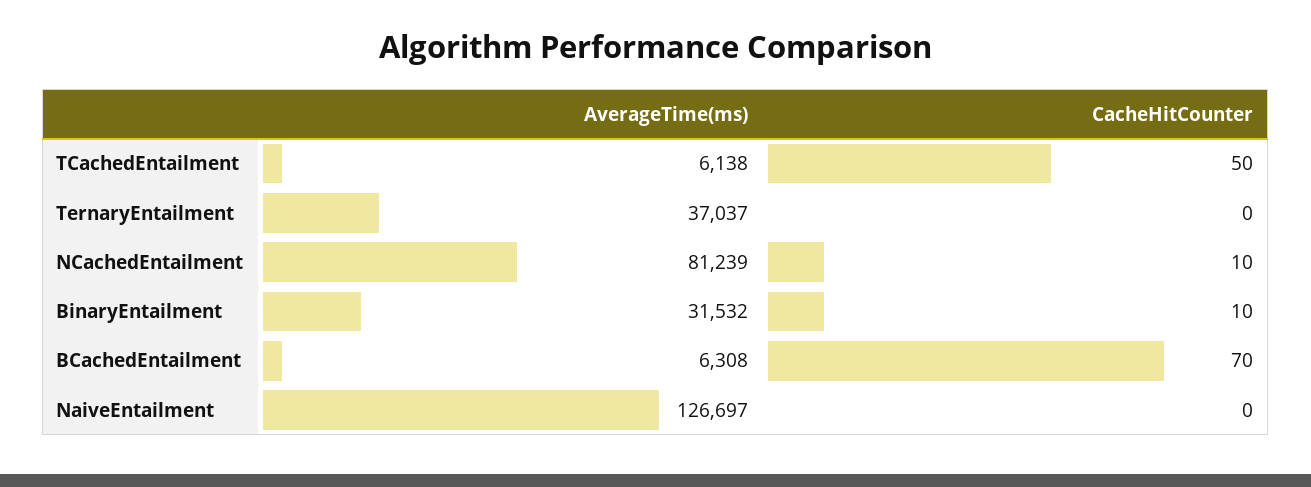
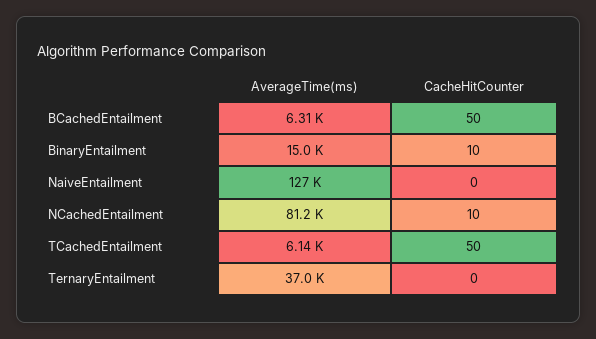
  {
    "AverageTime(ms)": {
      "TCachedEntailment": 6138,
      "TernaryEntailment": 37037,
      "NCachedEntailment": 81239,
-     "BinaryEntailment": 31532,
+     "BinaryEntailment": 15000,
      "BCachedEntailment": 6308,
      "NaiveEntailment": 126697
    },
    "CacheHitCounter": {
      "TCachedEntailment": 50,
      "TernaryEntailment": 0,
      "NCachedEntailment": 10,
      "BinaryEntailment": 10,
-     "BCachedEntailment": 70,
+     "BCachedEntailment": 50,
      "NaiveEntailment": 0
    }
  }

